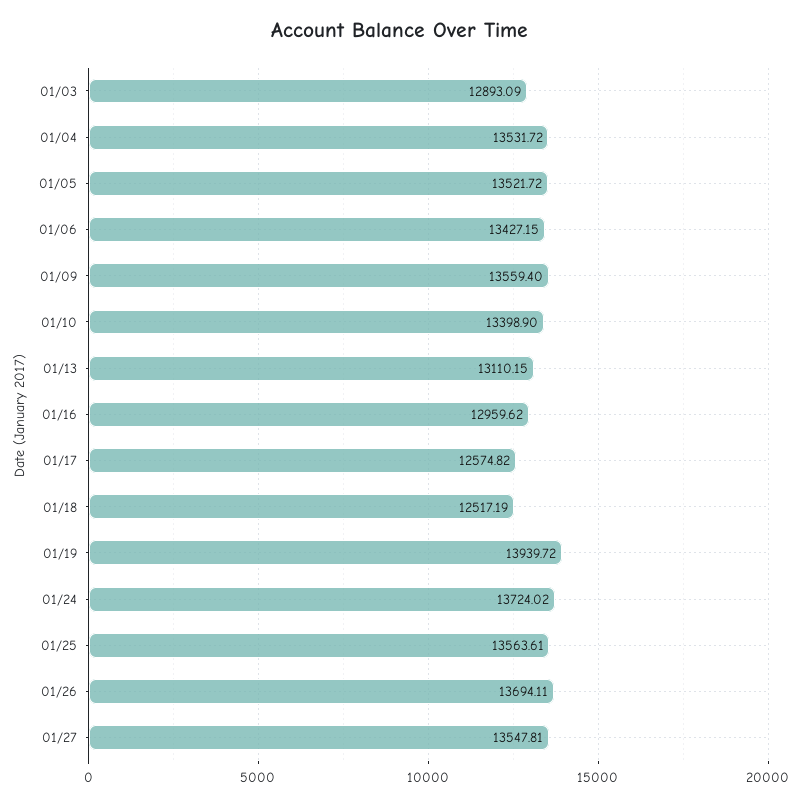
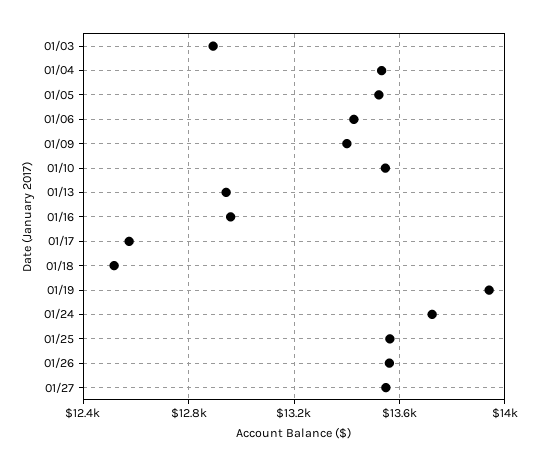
  {
    "01/03": 12893.09,
    "01/04": 13531.72,
    "01/05": 13521.72,
    "01/06": 13427.15,
-   "01/09": 13559.4,
+   "01/09": 13400,
-   "01/10": 13398.9,
+   "01/10": 13550,
-   "01/13": 13110.15,
+   "01/13": 12950,
    "01/16": 12959.62,
    "01/17": 12574.82,
    "01/18": 12517.19,
    "01/19": 13939.72,
    "01/24": 13724.02,
    "01/25": 13563.61,
-   "01/26": 13694.11,
+   "01/26": 13550,
    "01/27": 13547.81
  }

